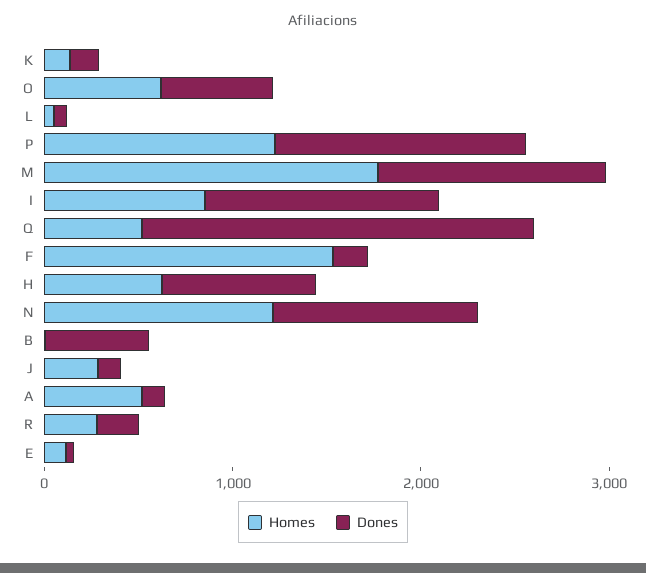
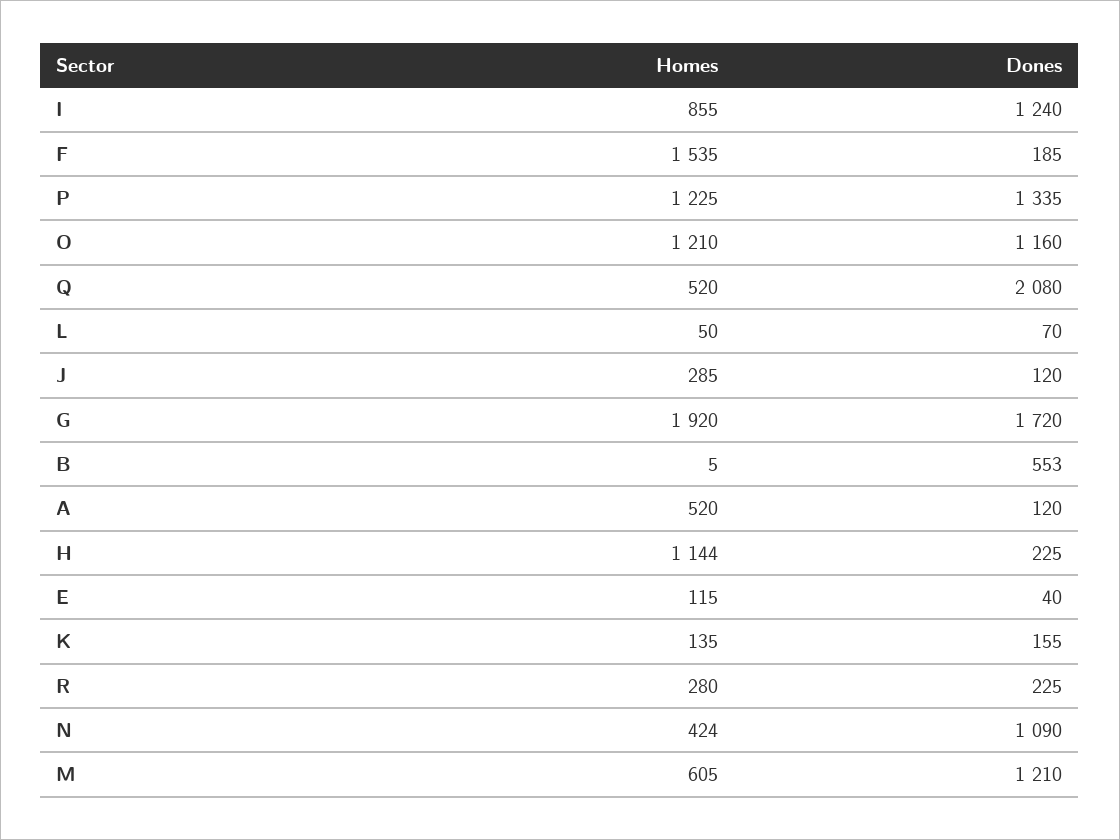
  {
    "Homes": {
      "K": 135,
-     "O": 600,
+     "O": 1210,
      "L": 50,
      "P": 1225,
-     "M": 1800,
+     "M": 605,
      "I": 855,
      "Q": 520,
      "F": 1535,
-     "H": 600,
+     "H": 1144,
-     "N": 1200,
+     "N": 424,
      "B": 5,
      "J": 285,
      "A": 520,
      "R": 280,
-     "E": 115
+     "E": 115,
+     "G": 1920
    },
    "Dones": {
      "K": 155,
-     "O": 600,
+     "O": 1160,
      "L": 70,
      "P": 1335,
      "M": 1210,
      "I": 1240,
      "Q": 2080,
      "F": 185,
-     "H": 800,
+     "H": 225,
      "N": 1090,
      "B": 553,
      "J": 120,
      "A": 120,
      "R": 225,
-     "E": 40
+     "E": 40,
+     "G": 1720
    }
  }

